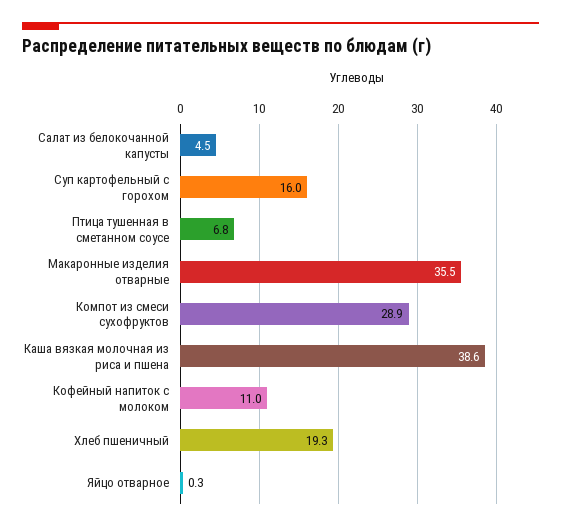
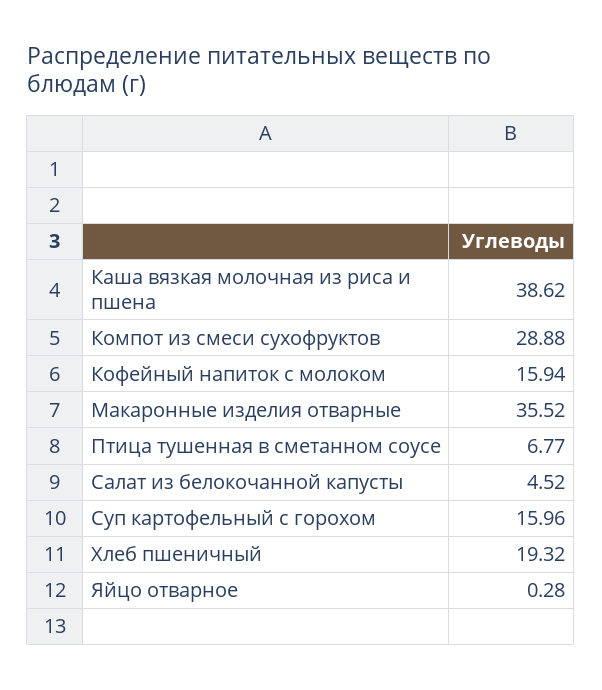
  {
    "Салат из белокочанной капусты": 4.52,
    "Суп картофельный с горохом": 15.96,
    "Птица тушенная в сметанном соусе": 6.77,
    "Макаронные изделия отварные": 35.52,
    "Компот из смеси сухофруктов": 28.88,
    "Каша вязкая молочная из риса и пшена": 38.62,
-   "Кофейный напиток с молоком": 11,
+   "Кофейный напиток с молоком": 15.94,
    "Хлеб пшеничный": 19.32,
    "Яйцо отварное": 0.28
  }

